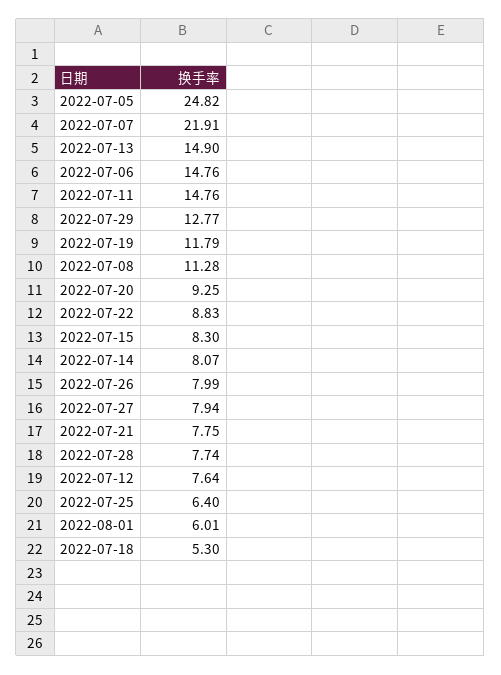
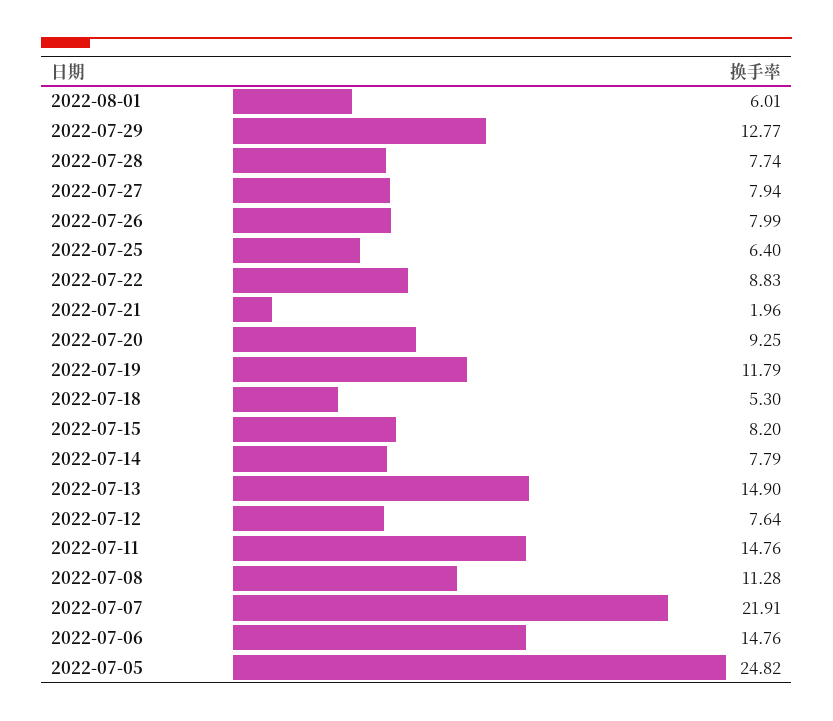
  {
    "2022-07-05": 24.82,
    "2022-07-07": 21.91,
    "2022-07-13": 14.9,
    "2022-07-06": 14.76,
    "2022-07-11": 14.76,
    "2022-07-29": 12.77,
    "2022-07-19": 11.79,
    "2022-07-08": 11.28,
    "2022-07-20": 9.25,
    "2022-07-22": 8.83,
-   "2022-07-15": 8.3,
+   "2022-07-15": 8.2,
-   "2022-07-14": 8.07,
+   "2022-07-14": 7.79,
    "2022-07-26": 7.99,
    "2022-07-27": 7.94,
-   "2022-07-21": 7.75,
+   "2022-07-21": 1.96,
    "2022-07-28": 7.74,
    "2022-07-12": 7.64,
    "2022-07-25": 6.4,
    "2022-08-01": 6.01,
    "2022-07-18": 5.3
  }

